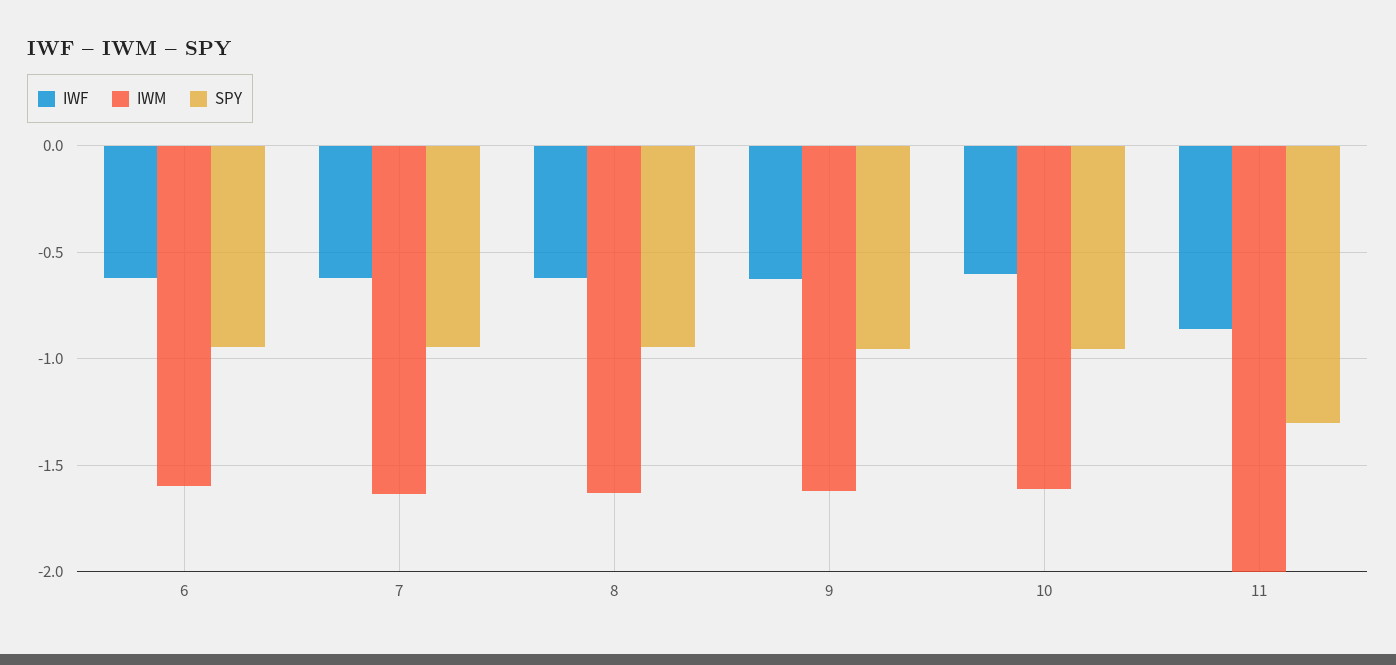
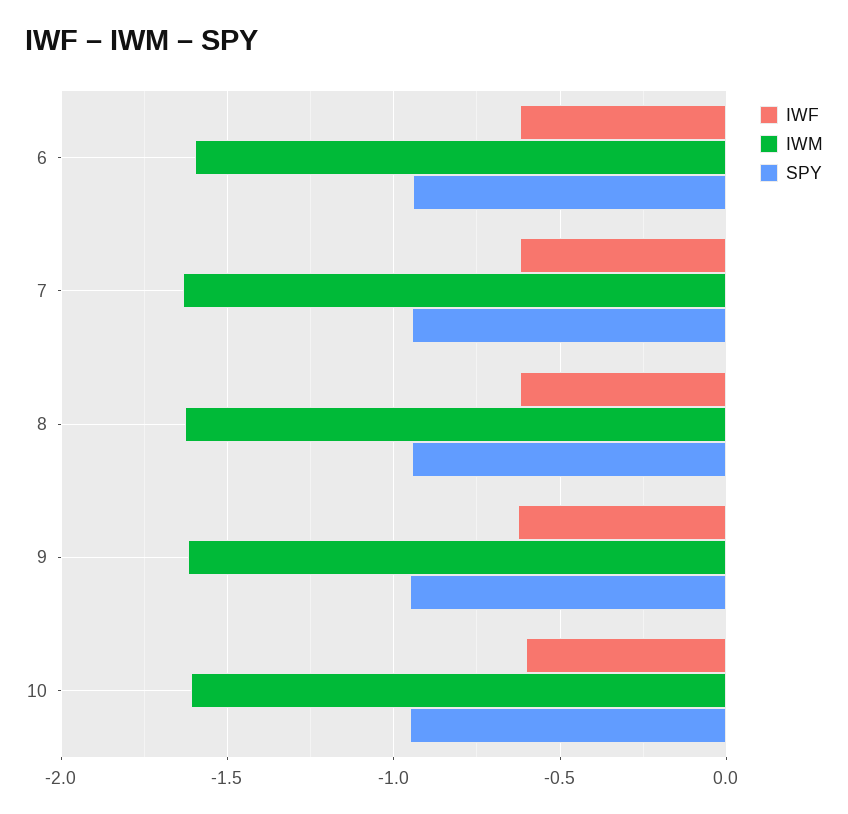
  {
    "IWF": {
      "6": -0.6,
      "7": -0.6,
      "8": -0.6,
      "9": -0.65,
-     "10": -0.6,
+     "10": -0.6
-     "11": -0.85
    },
    "IWM": {
      "6": -1.6,
      "7": -1.65,
      "8": -1.65,
      "9": -1.6,
-     "10": -1.6,
+     "10": -1.6
-     "11": -2
    },
    "SPY": {
      "6": -0.95,
      "7": -0.95,
      "8": -0.95,
      "9": -0.95,
-     "10": -0.95,
+     "10": -0.95
-     "11": -1.3
    }
  }

